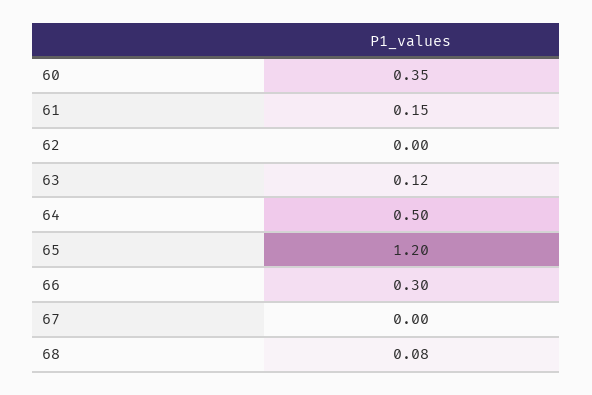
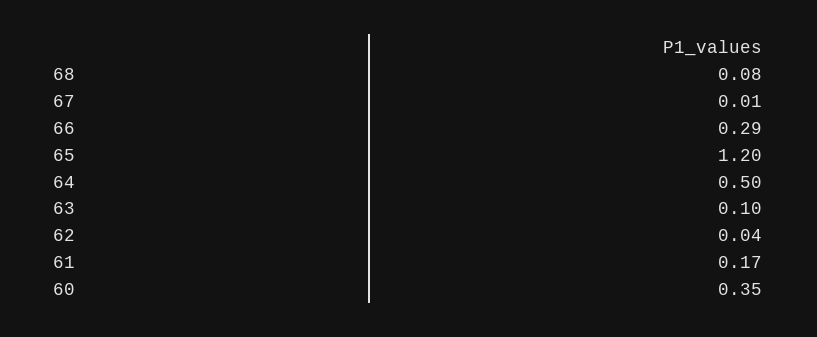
  {
    "60": 0.35,
-   "61": 0.15,
+   "61": 0.17,
-   "62": 0,
+   "62": 0.04,
-   "63": 0.12,
+   "63": 0.1,
    "64": 0.5,
    "65": 1.2,
-   "66": 0.3,
+   "66": 0.29,
-   "67": 0,
+   "67": 0.01,
    "68": 0.08
  }

